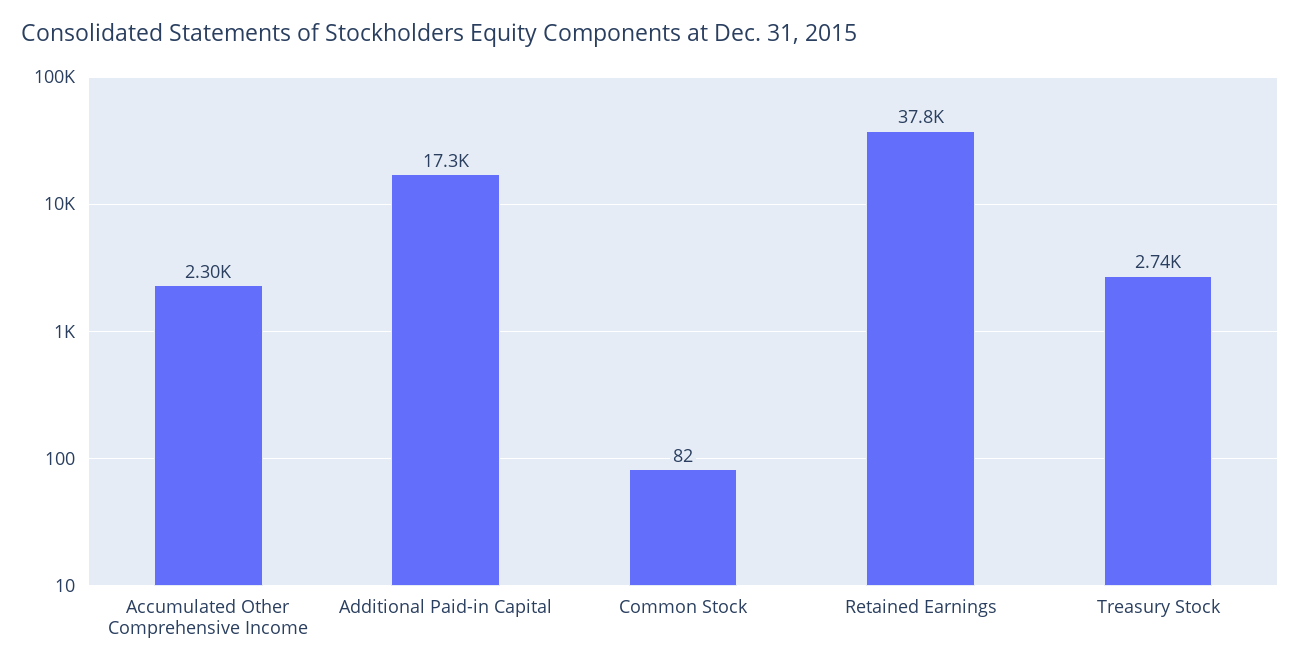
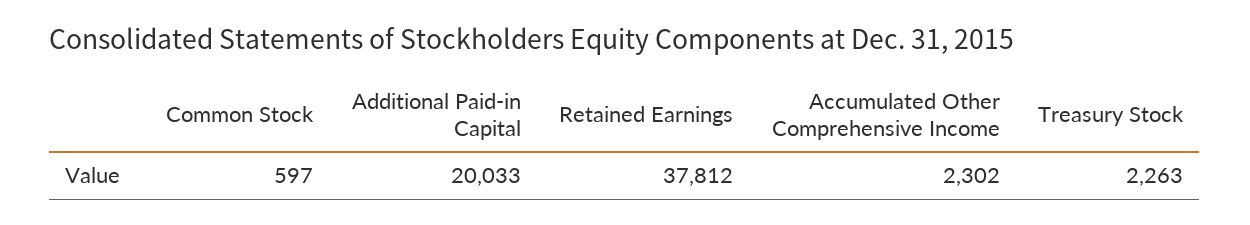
  {
    "Accumulated Other Comprehensive Income": 2302,
-   "Additional Paid-in Capital": 17300,
+   "Additional Paid-in Capital": 20033,
-   "Common Stock": 82,
+   "Common Stock": 597,
    "Retained Earnings": 37812,
-   "Treasury Stock": 2740
+   "Treasury Stock": 2263
  }

